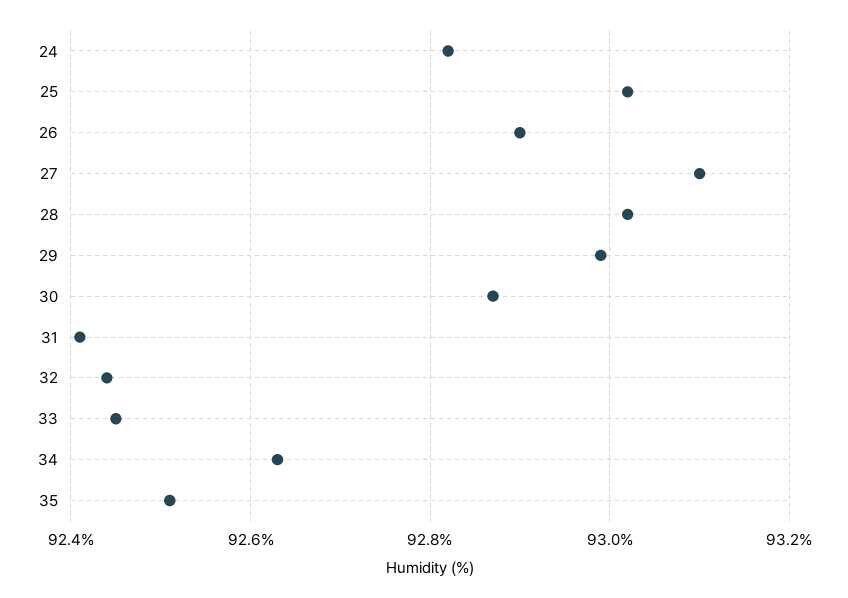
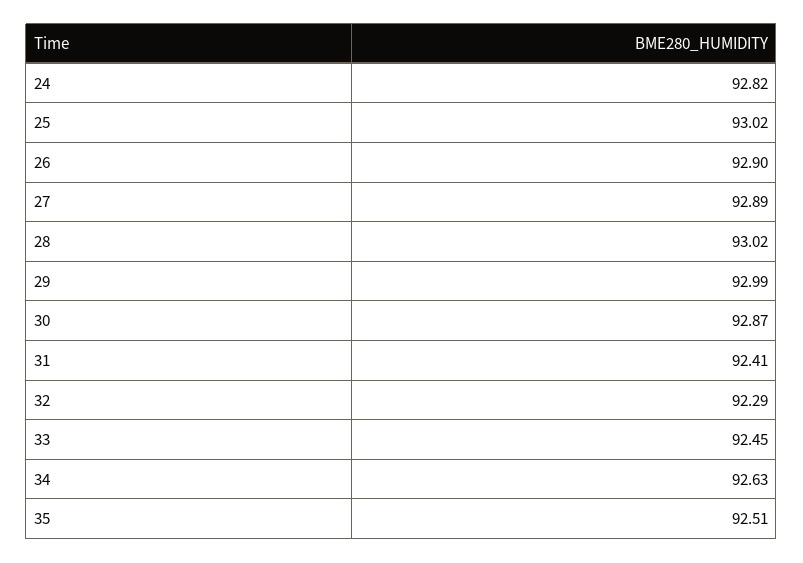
  {
    "24": 92.82,
    "25": 93.02,
    "26": 92.9,
-   "27": 93.1,
+   "27": 92.89,
    "28": 93.02,
    "29": 92.99,
    "30": 92.87,
    "31": 92.41,
-   "32": 92.45,
+   "32": 92.29,
    "33": 92.45,
    "34": 92.63,
    "35": 92.51
  }

